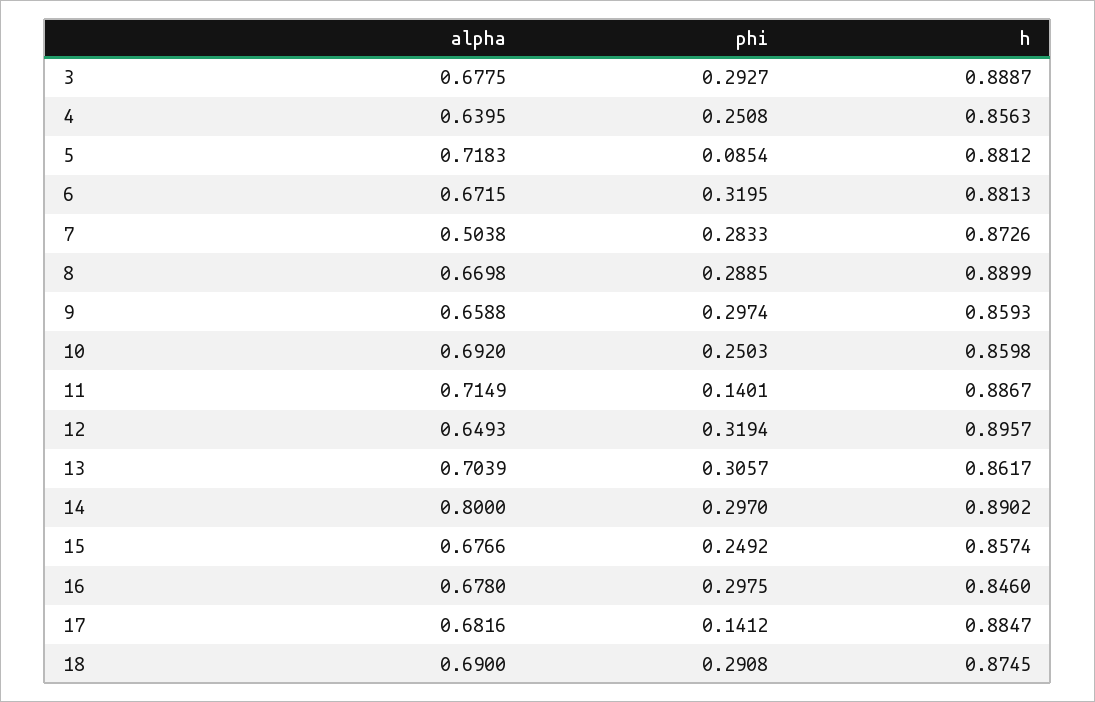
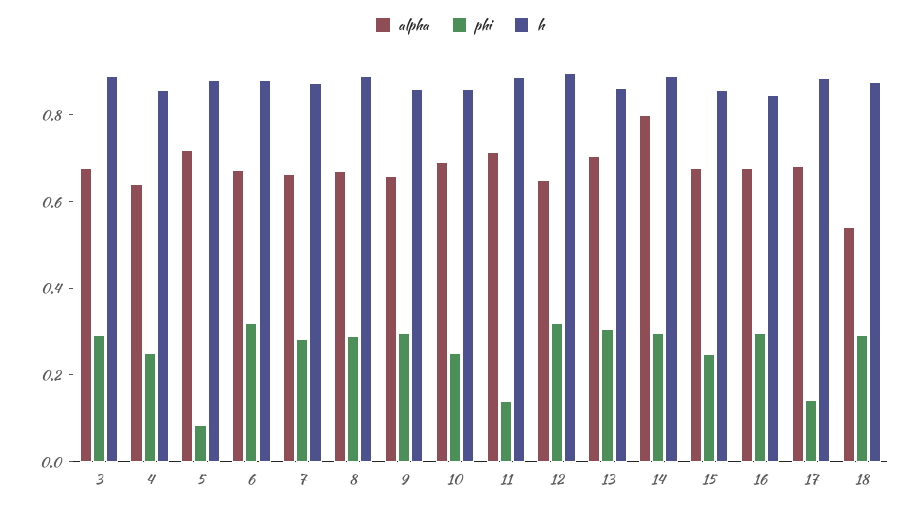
  {
    "alpha": {
      "3": 0.6775,
      "4": 0.6395,
      "5": 0.7183,
      "6": 0.6715,
-     "7": 0.5038,
+     "7": 0.65,
      "8": 0.6698,
      "9": 0.6588,
      "10": 0.692,
      "11": 0.7149,
      "12": 0.6493,
      "13": 0.7039,
      "14": 0.8,
      "15": 0.6766,
      "16": 0.678,
      "17": 0.6816,
-     "18": 0.69
+     "18": 0.55
    },
    "phi": {
      "3": 0.2927,
      "4": 0.2508,
      "5": 0.0854,
      "6": 0.3195,
      "7": 0.2833,
      "8": 0.2885,
      "9": 0.2974,
      "10": 0.2503,
      "11": 0.1401,
      "12": 0.3194,
      "13": 0.3057,
      "14": 0.297,
      "15": 0.2492,
      "16": 0.2975,
      "17": 0.1412,
      "18": 0.2908
    },
    "h": {
      "3": 0.8887,
      "4": 0.8563,
      "5": 0.8812,
      "6": 0.8813,
      "7": 0.8726,
      "8": 0.8899,
      "9": 0.8593,
      "10": 0.8598,
      "11": 0.8867,
      "12": 0.8957,
      "13": 0.8617,
      "14": 0.8902,
      "15": 0.8574,
      "16": 0.846,
      "17": 0.8847,
      "18": 0.8745
    }
  }

